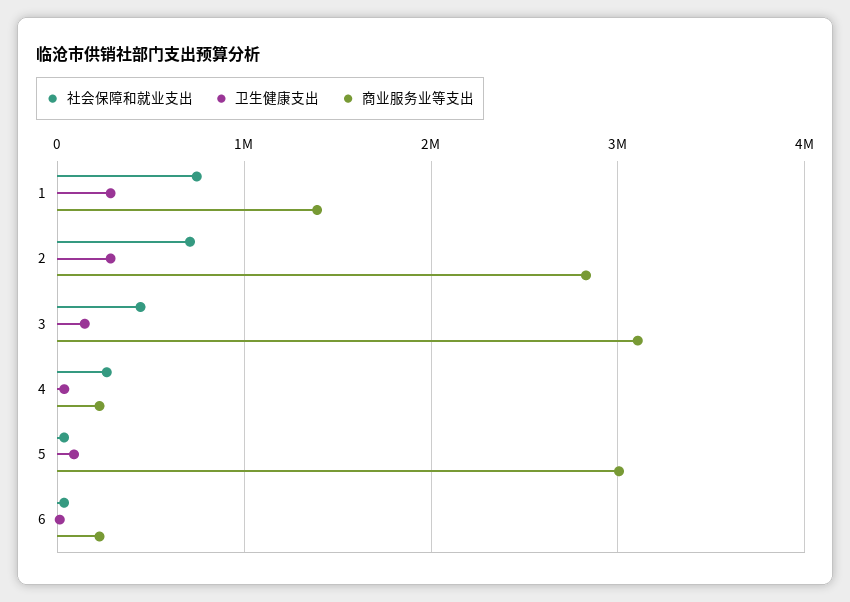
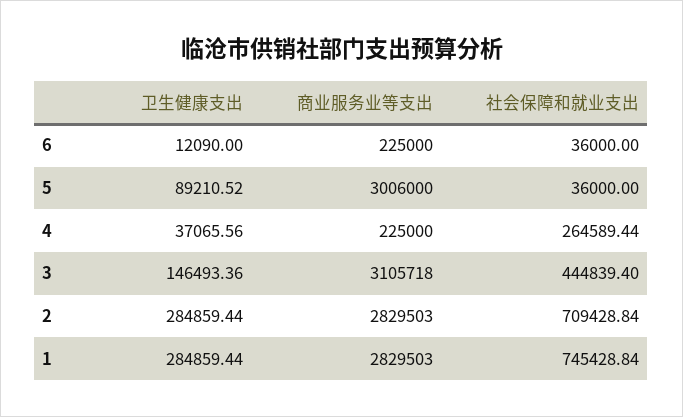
  {
    "社会保障和就业支出": {
      "1": 745428.84,
      "2": 709428.84,
      "3": 444839.4,
      "4": 264589.44,
      "5": 36000,
      "6": 36000
    },
    "卫生健康支出": {
      "1": 284859.44,
      "2": 284859.44,
      "3": 146493.36,
      "4": 37065.56,
      "5": 89210.52,
      "6": 12090
    },
    "商业服务业等支出": {
-     "1": 1400000,
+     "1": 2829503,
      "2": 2829503,
      "3": 3105718,
      "4": 225000,
      "5": 3006000,
      "6": 225000
    }
  }

